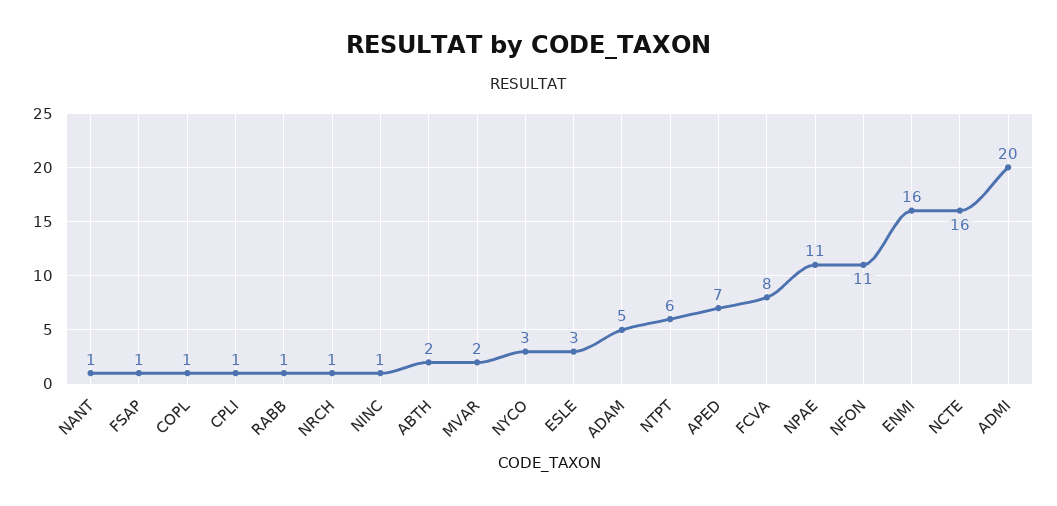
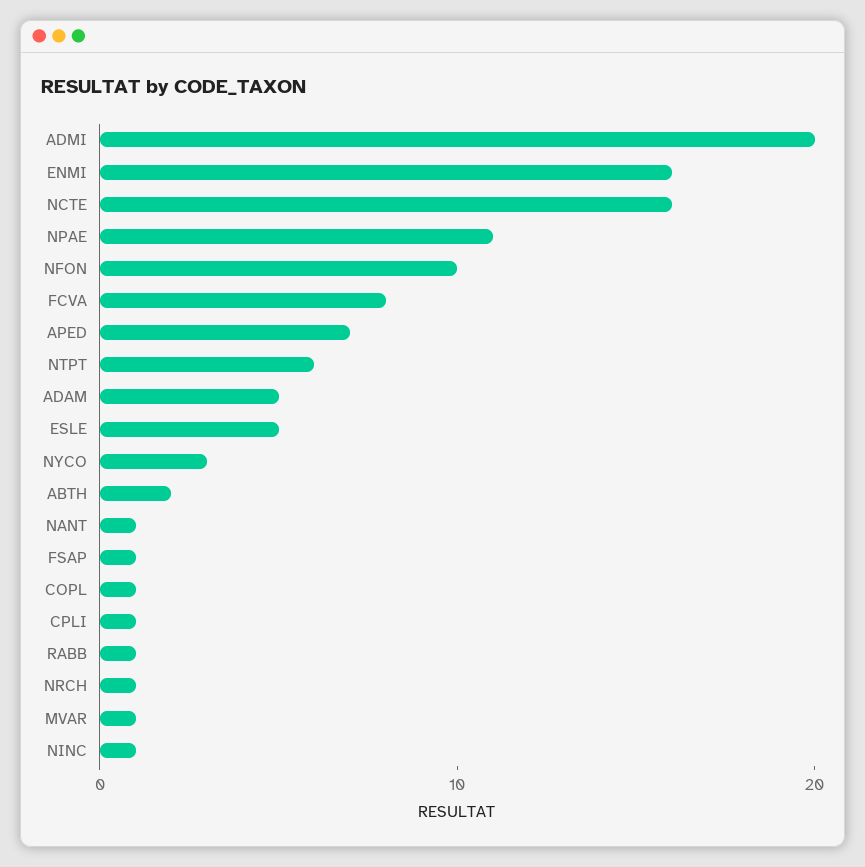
  {
    "NANT": 1,
    "FSAP": 1,
    "COPL": 1,
    "CPLI": 1,
    "RABB": 1,
    "NRCH": 1,
    "NINC": 1,
    "ABTH": 2,
-   "MVAR": 2,
+   "MVAR": 1,
    "NYCO": 3,
-   "ESLE": 3,
+   "ESLE": 5,
    "ADAM": 5,
    "NTPT": 6,
    "APED": 7,
    "FCVA": 8,
    "NPAE": 11,
-   "NFON": 11,
+   "NFON": 10,
    "ENMI": 16,
    "NCTE": 16,
    "ADMI": 20
  }

